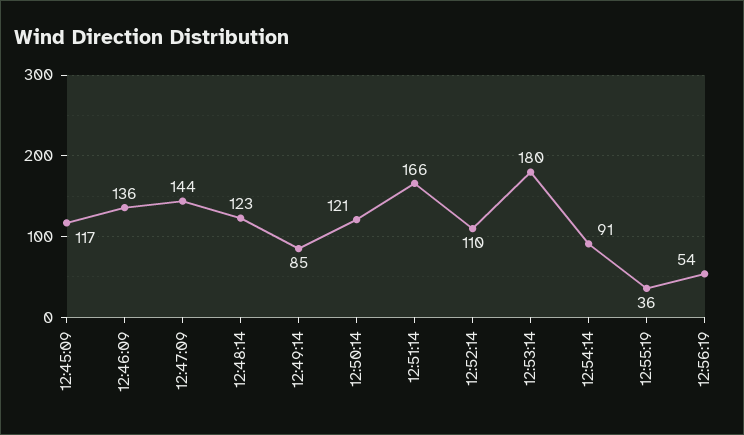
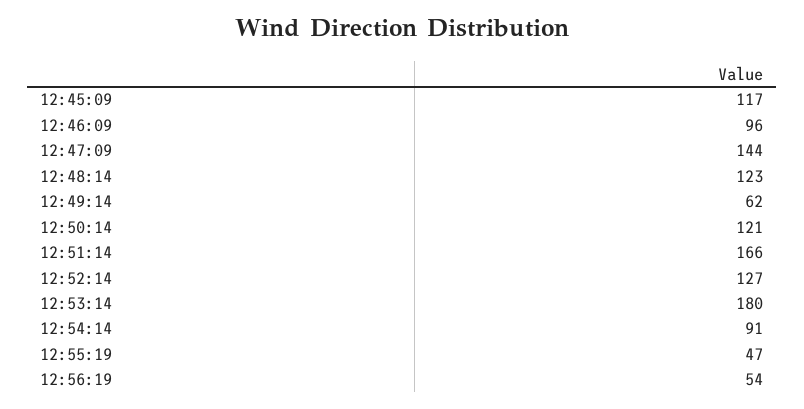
  {
    "12:45:09": 117,
-   "12:46:09": 136,
+   "12:46:09": 96,
    "12:47:09": 144,
    "12:48:14": 123,
-   "12:49:14": 85,
+   "12:49:14": 62,
    "12:50:14": 121,
    "12:51:14": 166,
-   "12:52:14": 110,
+   "12:52:14": 127,
    "12:53:14": 180,
    "12:54:14": 91,
-   "12:55:19": 36,
+   "12:55:19": 47,
    "12:56:19": 54
  }

